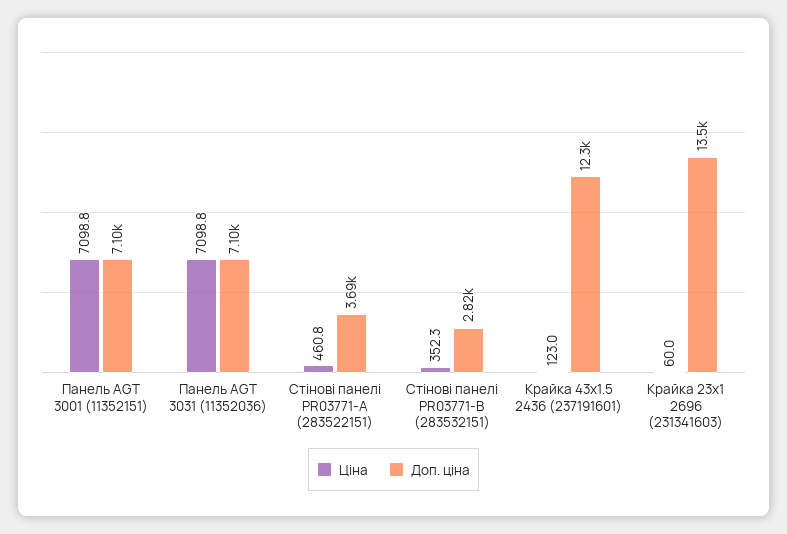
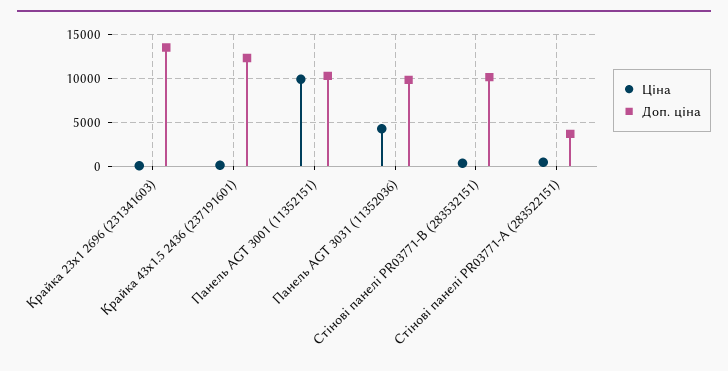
  {
    "Ціна": {
-     "Панель AGT 3001 (11352151)": 7098.8,
+     "Панель AGT 3001 (11352151)": 10000,
-     "Панель AGT 3031 (11352036)": 7098.8,
+     "Панель AGT 3031 (11352036)": 4000,
      "Стінові панелі PR03771-А (283522151)": 460.8,
      "Стінові панелі PR03771-B (283532151)": 352.3,
      "Крайка 43x1.5 2436 (237191601)": 123,
      "Крайка 23x1 2696 (231341603)": 60
    },
    "Доп. ціна": {
-     "Панель AGT 3001 (11352151)": 7100,
+     "Панель AGT 3001 (11352151)": 10000,
-     "Панель AGT 3031 (11352036)": 7100,
+     "Панель AGT 3031 (11352036)": 10000,
      "Стінові панелі PR03771-А (283522151)": 3690,
-     "Стінові панелі PR03771-B (283532151)": 2820,
+     "Стінові панелі PR03771-B (283532151)": 10000,
      "Крайка 43x1.5 2436 (237191601)": 12300,
      "Крайка 23x1 2696 (231341603)": 13500
    }
  }

